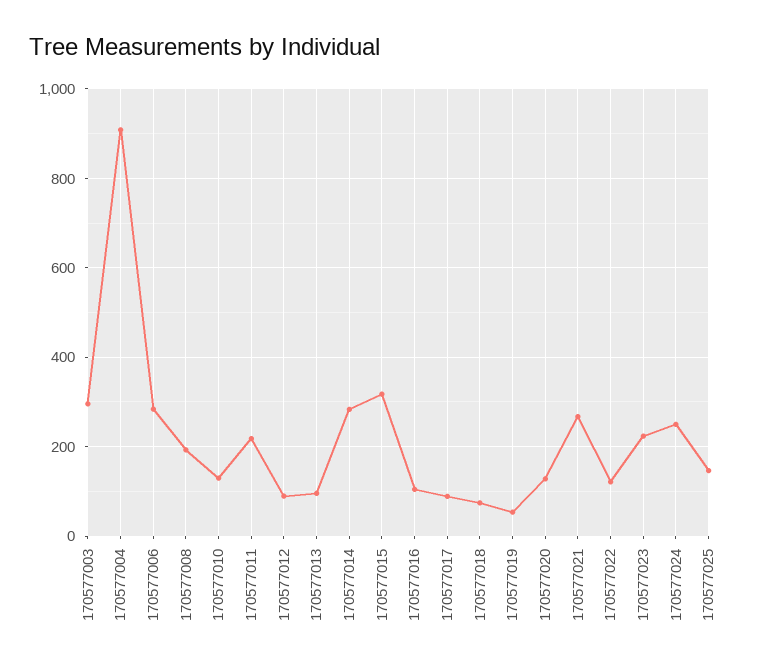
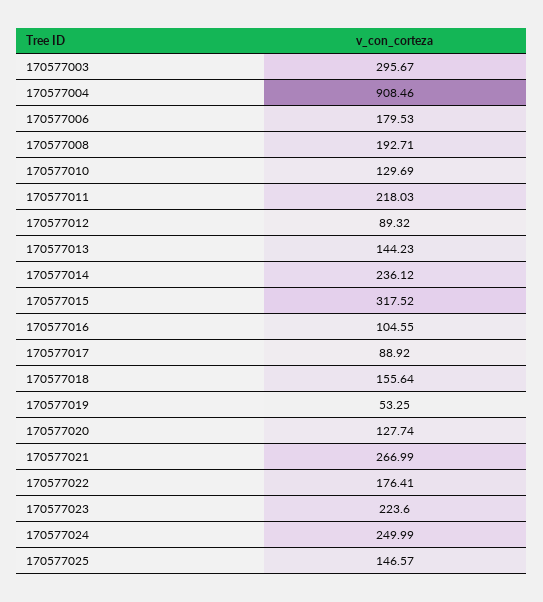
  {
    "170577003": 295.67,
    "170577004": 908.46,
-   "170577006": 280,
+   "170577006": 179.53,
    "170577008": 192.71,
    "170577010": 129.69,
    "170577011": 218.03,
    "170577012": 89.32,
-   "170577013": 100,
+   "170577013": 144.23,
-   "170577014": 280,
+   "170577014": 236.12,
    "170577015": 317.52,
    "170577016": 104.55,
    "170577017": 88.92,
-   "170577018": 80,
+   "170577018": 155.64,
    "170577019": 53.25,
    "170577020": 127.74,
    "170577021": 266.99,
-   "170577022": 120,
+   "170577022": 176.41,
    "170577023": 223.6,
    "170577024": 249.99,
    "170577025": 146.57
  }

